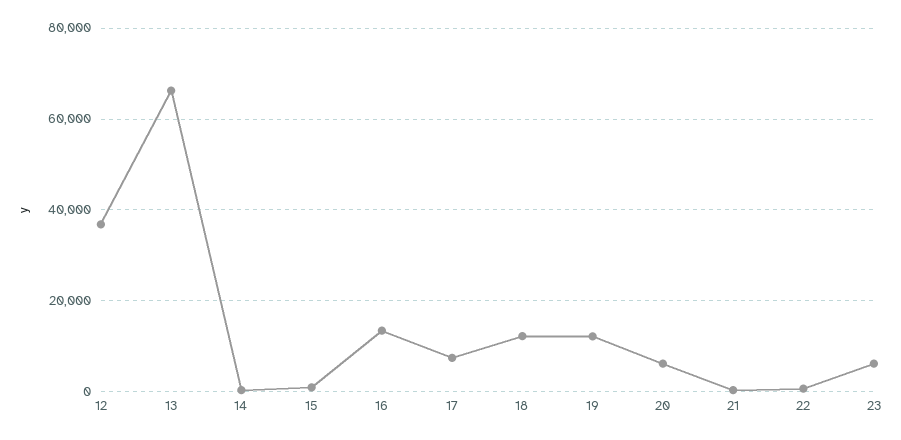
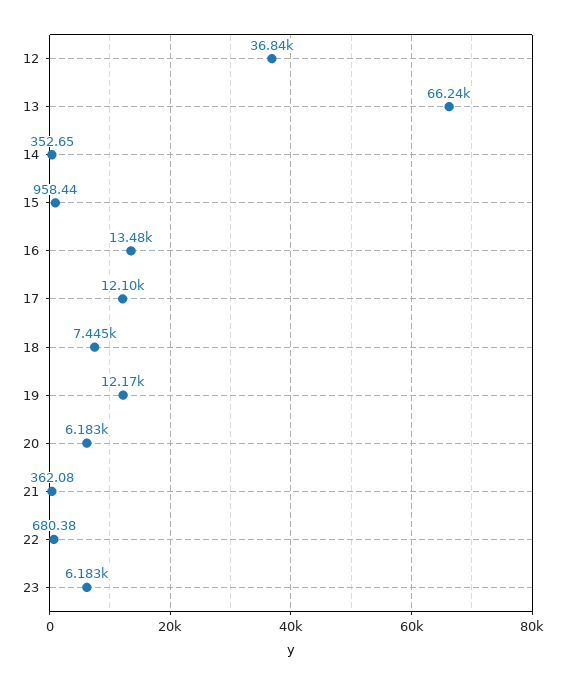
  {
    "12": 36840,
    "13": 66240,
    "14": 352.65,
    "15": 958.44,
    "16": 13480,
-   "17": 8000,
+   "17": 12100,
-   "18": 12000,
+   "18": 7445,
    "19": 12170,
    "20": 6183,
    "21": 362.08,
    "22": 680.38,
    "23": 6183
  }

